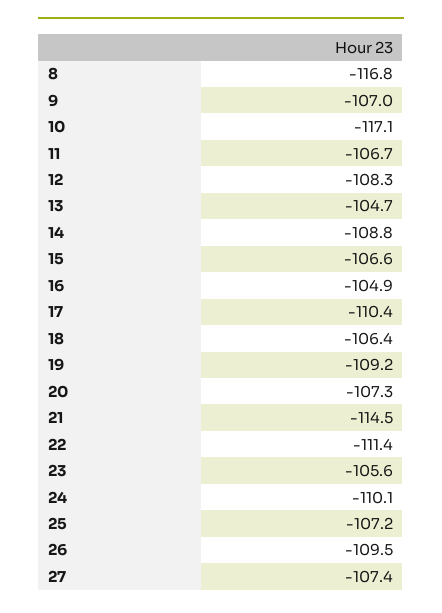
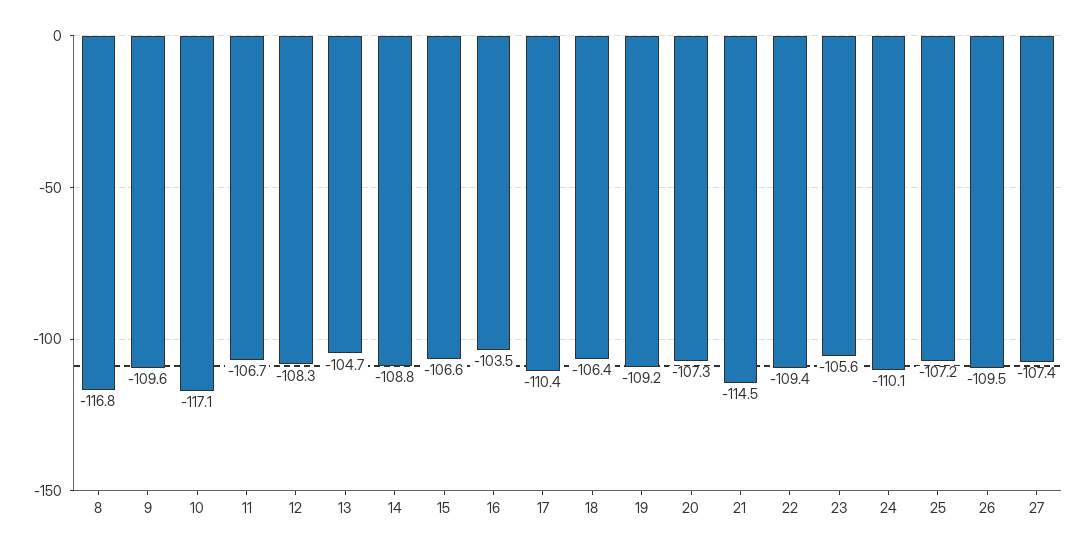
  {
    "8": -116.8,
-   "9": -107,
+   "9": -109.6,
    "10": -117.1,
    "11": -106.7,
    "12": -108.3,
    "13": -104.7,
    "14": -108.8,
    "15": -106.6,
-   "16": -104.9,
+   "16": -103.5,
    "17": -110.4,
    "18": -106.4,
    "19": -109.2,
    "20": -107.3,
    "21": -114.5,
-   "22": -111.4,
+   "22": -109.4,
    "23": -105.6,
    "24": -110.1,
    "25": -107.2,
    "26": -109.5,
    "27": -107.4
  }

